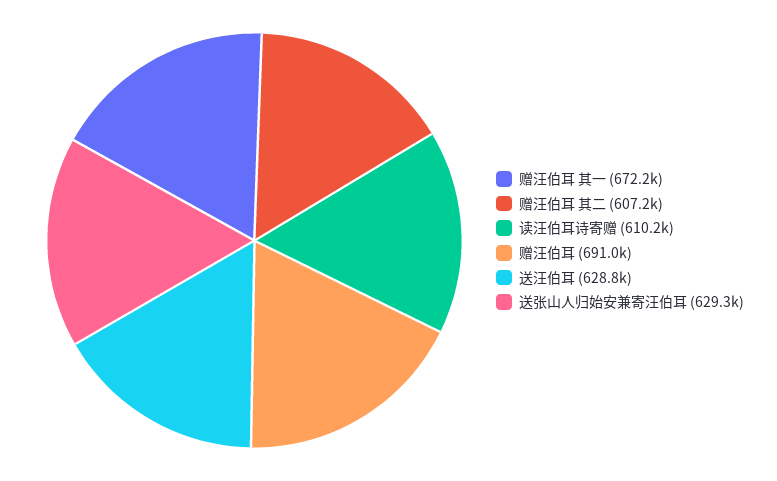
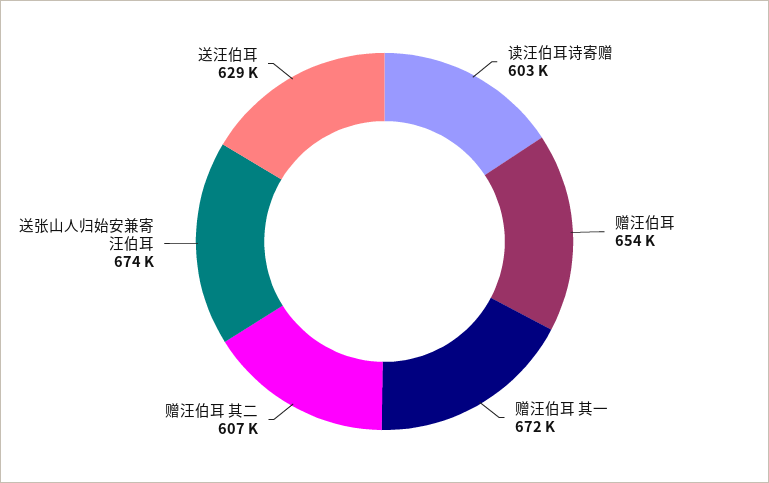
  {
    "赠汪伯耳 其一": 672200,
    "赠汪伯耳 其二": 607200,
-   "读汪伯耳诗寄赠": 610200,
+   "读汪伯耳诗寄赠": 603000,
-   "赠汪伯耳": 691000,
+   "赠汪伯耳": 654000,
    "送汪伯耳": 628800,
-   "送张山人归始安兼寄汪伯耳": 629300
+   "送张山人归始安兼寄汪伯耳": 674000
  }

